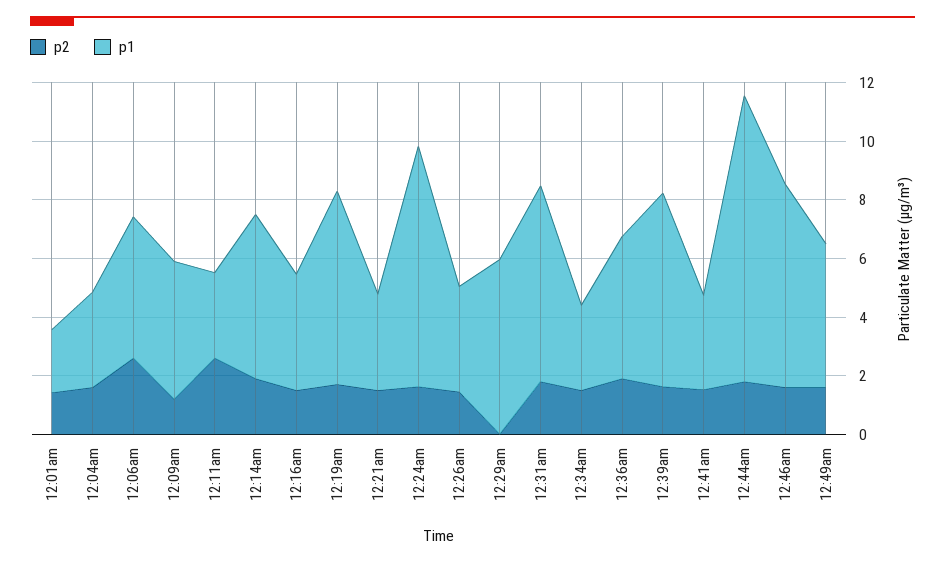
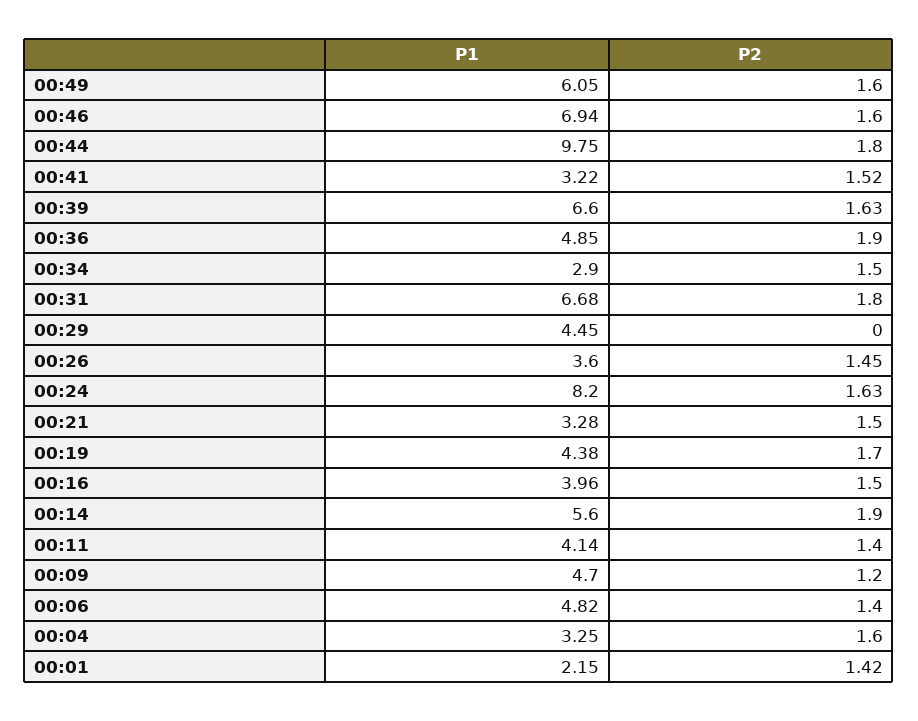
  {
    "p2": {
      "12:01am": 1.42,
      "12:04am": 1.6,
-     "12:06am": 2.5,
+     "12:06am": 1.4,
      "12:09am": 1.2,
-     "12:11am": 2.5,
+     "12:11am": 1.4,
      "12:14am": 1.9,
      "12:16am": 1.5,
      "12:19am": 1.7,
      "12:21am": 1.5,
      "12:24am": 1.63,
      "12:26am": 1.45,
      "12:29am": 0,
      "12:31am": 1.8,
      "12:34am": 1.5,
      "12:36am": 1.9,
      "12:39am": 1.63,
      "12:41am": 1.52,
      "12:44am": 1.8,
      "12:46am": 1.6,
      "12:49am": 1.6
    },
    "p1": {
      "12:01am": 2.15,
      "12:04am": 3.25,
      "12:06am": 4.82,
      "12:09am": 4.7,
-     "12:11am": 3,
+     "12:11am": 4.14,
      "12:14am": 5.6,
      "12:16am": 3.96,
-     "12:19am": 6.5,
+     "12:19am": 4.38,
      "12:21am": 3.28,
      "12:24am": 8.2,
      "12:26am": 3.6,
-     "12:29am": 6,
+     "12:29am": 4.45,
      "12:31am": 6.68,
      "12:34am": 2.9,
      "12:36am": 4.85,
      "12:39am": 6.6,
      "12:41am": 3.22,
      "12:44am": 9.75,
      "12:46am": 6.94,
-     "12:49am": 5
+     "12:49am": 6.05
    }
  }

